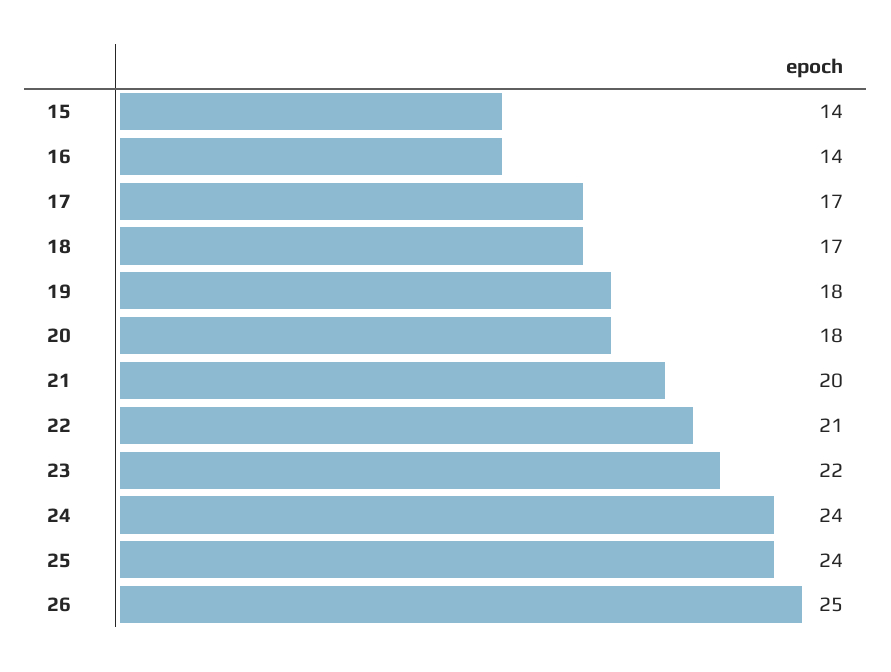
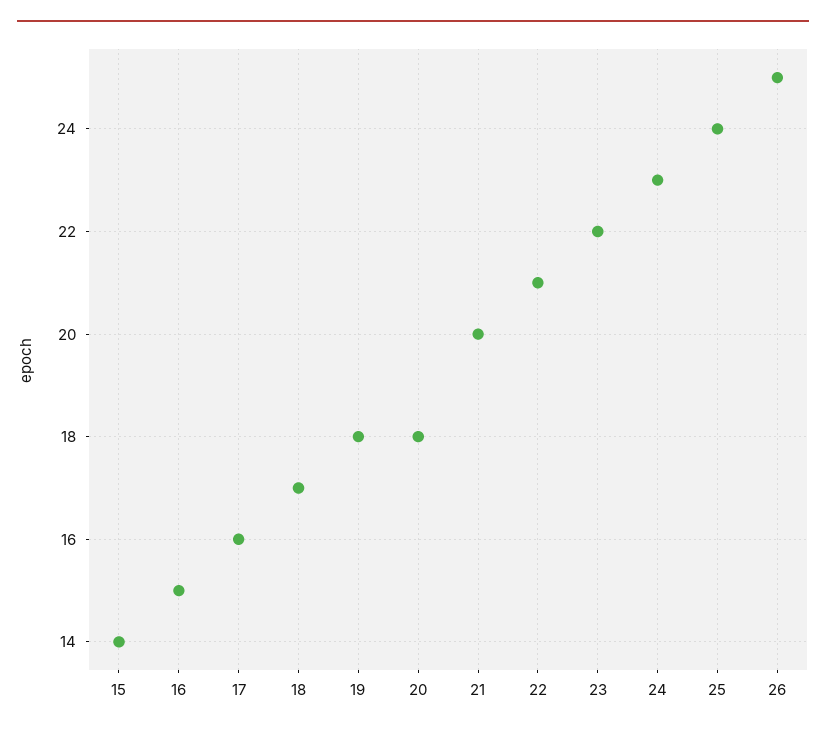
  {
    "15": 14,
-   "16": 14,
+   "16": 15,
-   "17": 17,
+   "17": 16,
    "18": 17,
    "19": 18,
    "20": 18,
    "21": 20,
    "22": 21,
    "23": 22,
-   "24": 24,
+   "24": 23,
    "25": 24,
    "26": 25
  }

